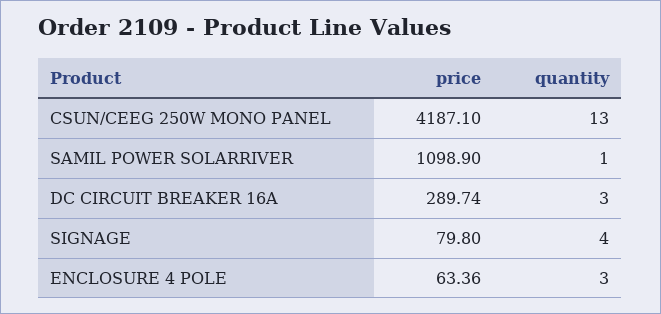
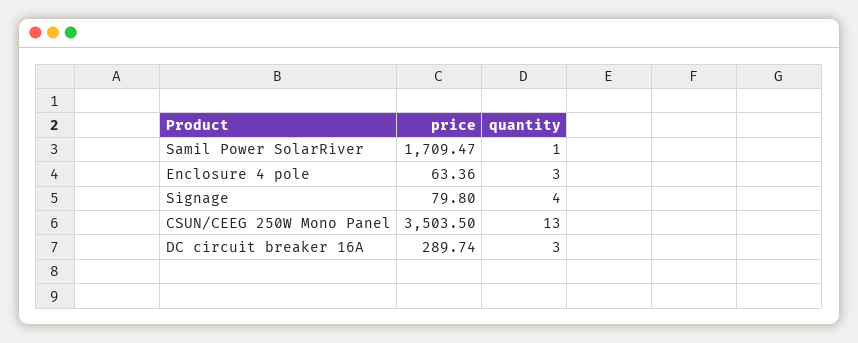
  {
    "price": {
-     "CSUN/CEEG 250W MONO PANEL": 4187.1,
+     "CSUN/CEEG 250W MONO PANEL": 3503.5,
-     "SAMIL POWER SOLARRIVER": 1098.9,
+     "SAMIL POWER SOLARRIVER": 1709.47,
      "DC CIRCUIT BREAKER 16A": 289.74,
      "SIGNAGE": 79.8,
      "ENCLOSURE 4 POLE": 63.36
    },
    "quantity": {
      "CSUN/CEEG 250W MONO PANEL": 13,
      "SAMIL POWER SOLARRIVER": 1,
      "DC CIRCUIT BREAKER 16A": 3,
      "SIGNAGE": 4,
      "ENCLOSURE 4 POLE": 3
    }
  }

